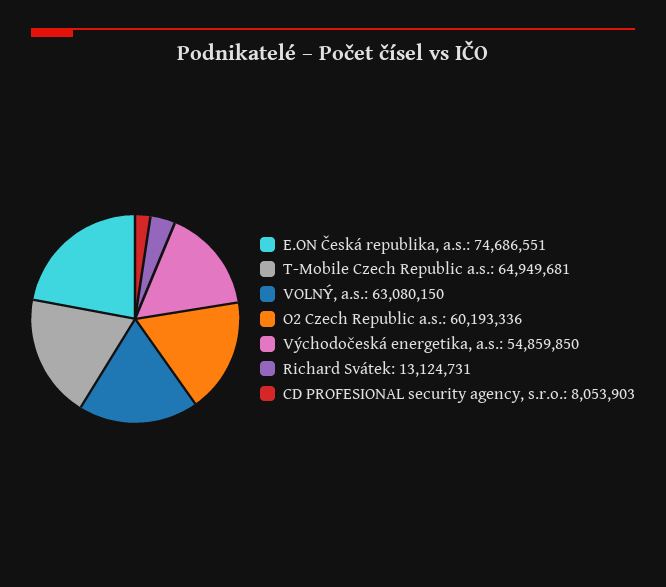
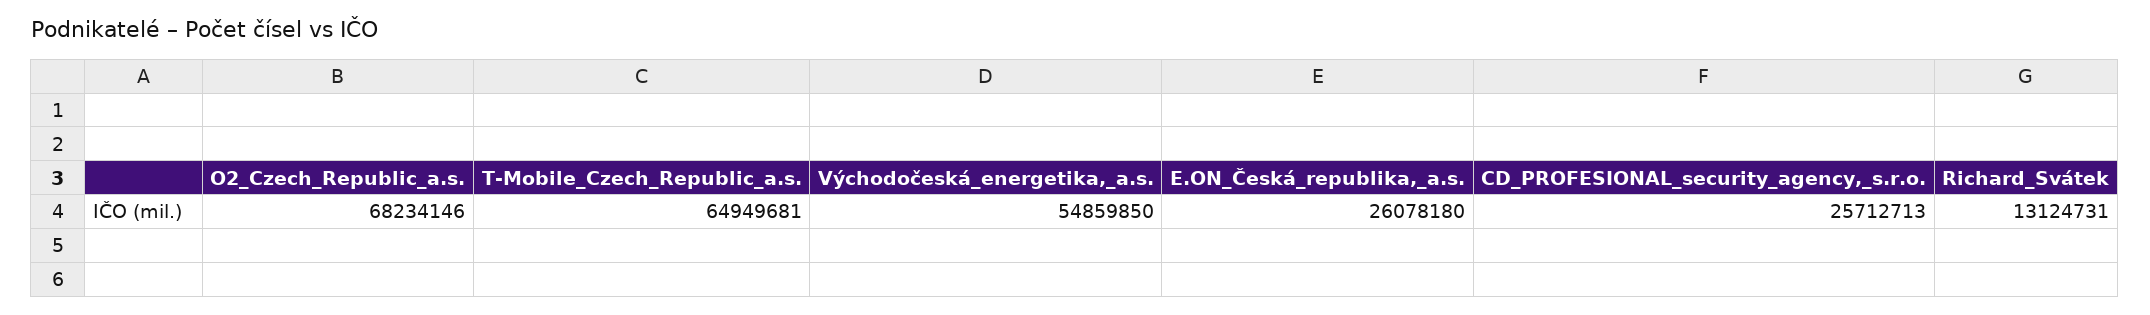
  {
-   "E.ON Česká republika, a.s.": 74686551,
+   "E.ON Česká republika, a.s.": 26078180,
    "T-Mobile Czech Republic a.s.": 64949681,
-   "VOLNÝ, a.s.": 63080150,
-   "O2 Czech Republic a.s.": 60193336,
+   "O2 Czech Republic a.s.": 68234146,
    "Východočeská energetika, a.s.": 54859850,
    "Richard Svátek": 13124731,
-   "CD PROFESIONAL security agency, s.r.o.": 8053903
+   "CD PROFESIONAL security agency, s.r.o.": 25712713
  }

